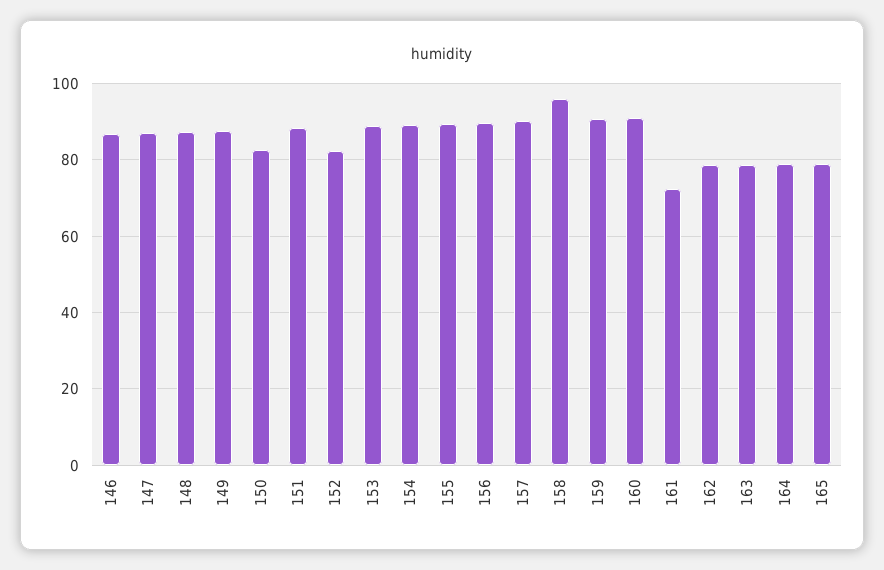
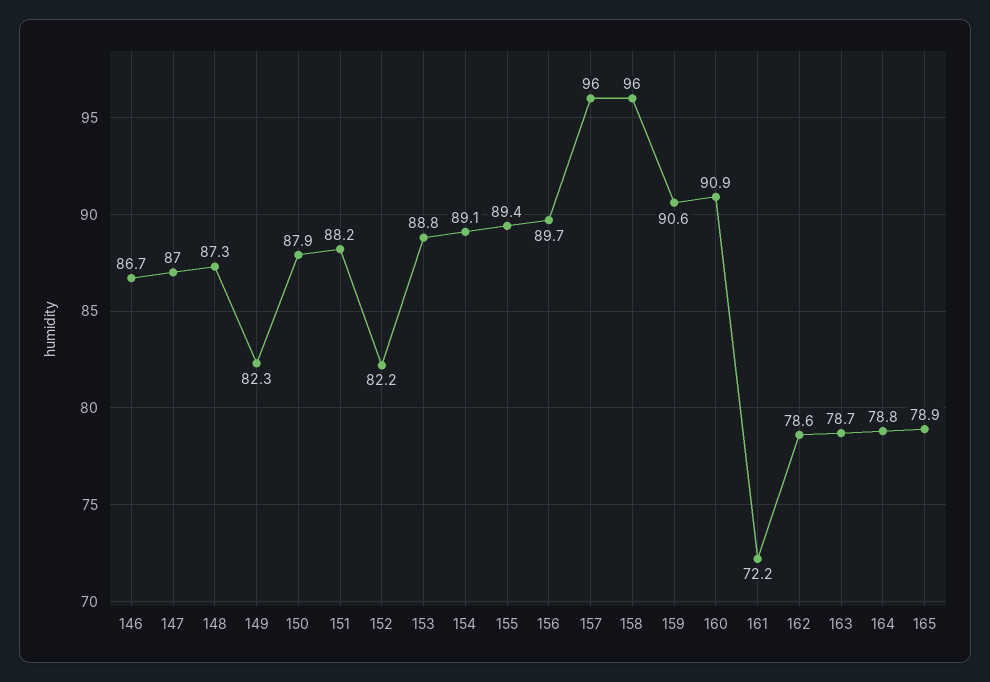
  {
    "146": 86.7,
    "147": 87,
    "148": 87.3,
-   "149": 88,
+   "149": 82.3,
-   "150": 82,
+   "150": 87.9,
    "151": 88.2,
    "152": 82.2,
    "153": 88.8,
    "154": 89.1,
    "155": 89.4,
    "156": 89.7,
-   "157": 90,
+   "157": 96,
    "158": 96,
    "159": 90.6,
    "160": 90.9,
    "161": 72.2,
    "162": 78.6,
    "163": 78.7,
    "164": 78.8,
    "165": 78.9
  }

